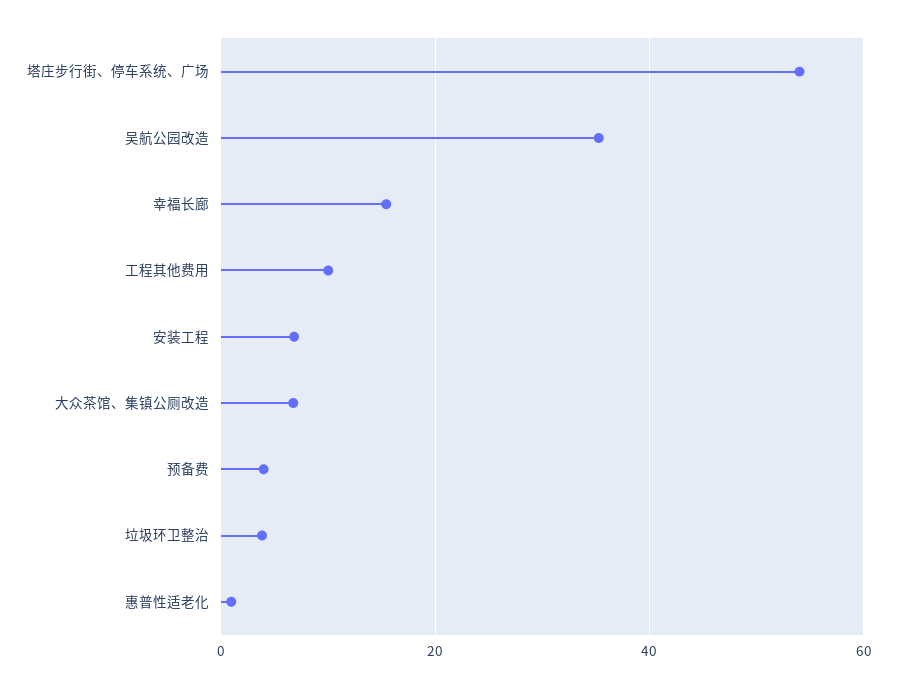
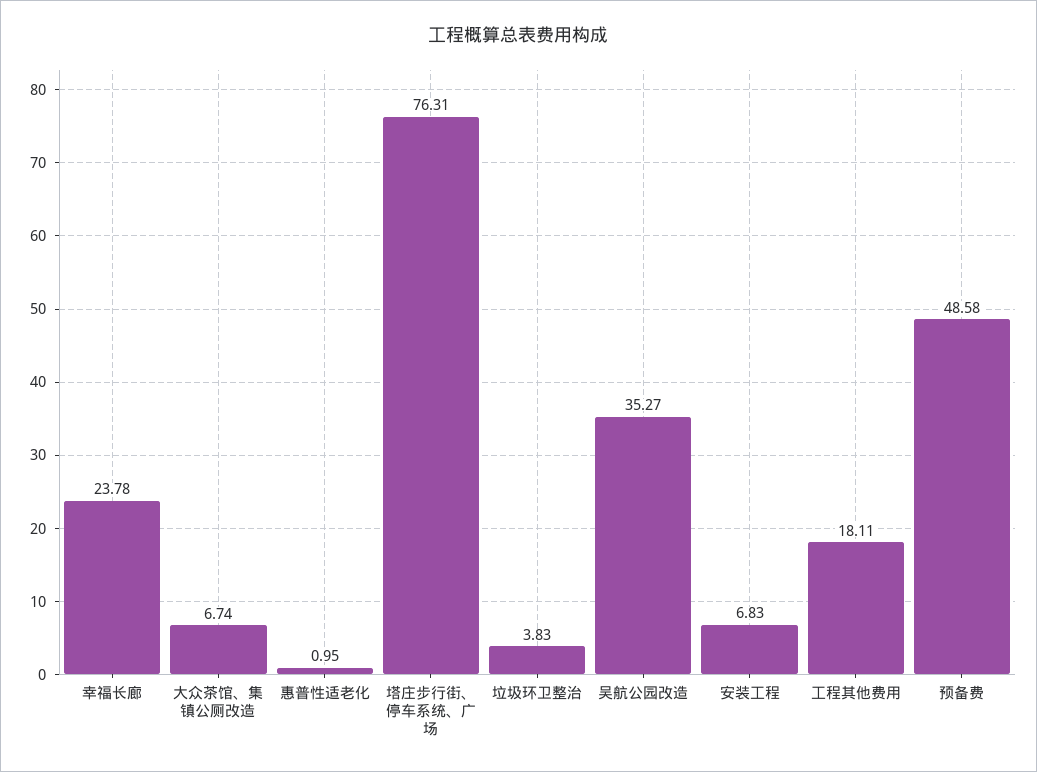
  {
-   "塔庄步行街、停车系统、广场": 54,
+   "塔庄步行街、停车系统、广场": 76.31,
    "吴航公园改造": 35.27,
-   "幸福长廊": 16,
+   "幸福长廊": 23.78,
-   "工程其他费用": 10,
+   "工程其他费用": 18.11,
    "安装工程": 6.83,
    "大众茶馆、集镇公厕改造": 6.74,
-   "预备费": 4,
+   "预备费": 48.58,
    "垃圾环卫整治": 3.83,
    "惠普性适老化": 0.95
  }

